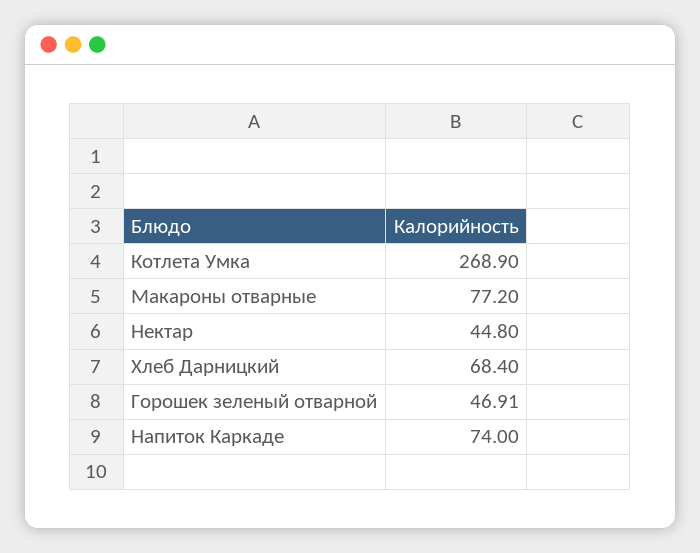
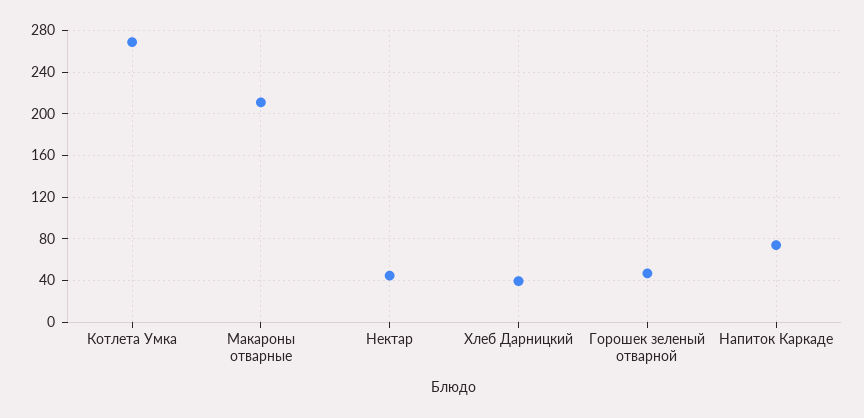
  {
    "Котлета Умка": 268.9,
-   "Макароны отварные": 77.2,
+   "Макароны отварные": 210,
    "Нектар": 44.8,
-   "Хлеб Дарницкий": 68.4,
+   "Хлеб Дарницкий": 40,
    "Горошек зеленый отварной": 46.91,
    "Напиток Каркаде": 74
  }

